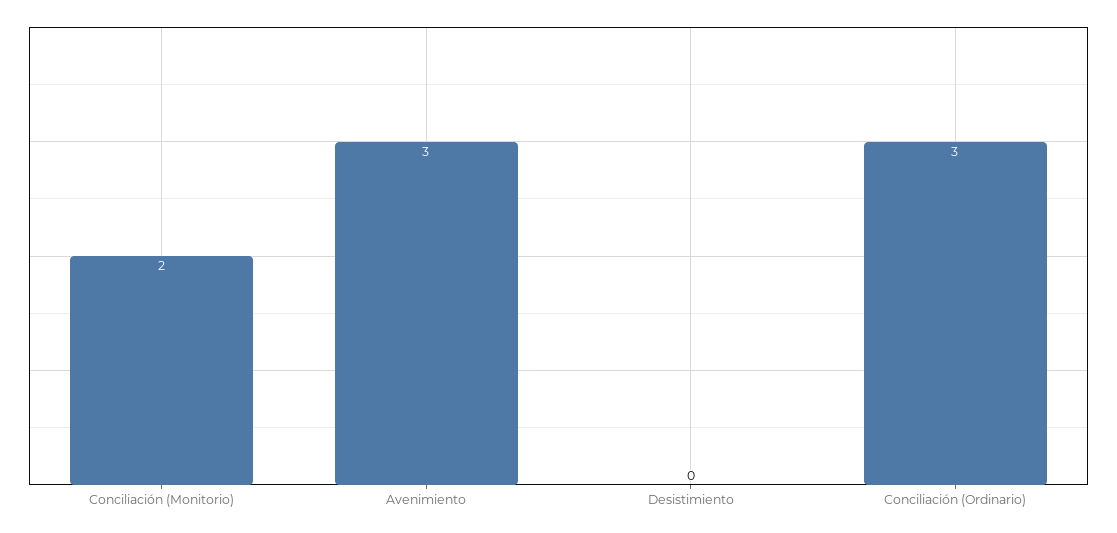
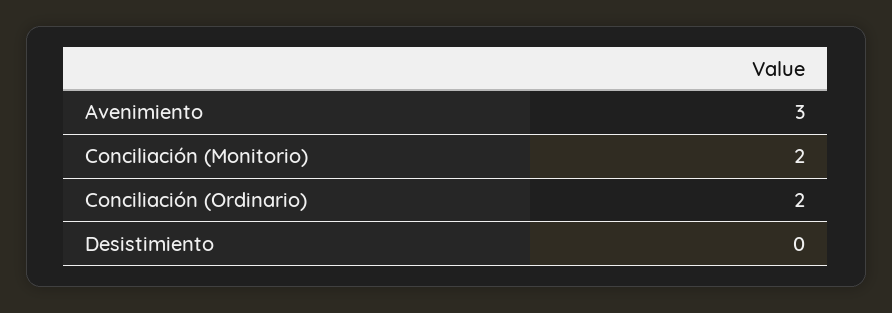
  {
    "Conciliación (Monitorio)": 2,
    "Avenimiento": 3,
    "Desistimiento": 0,
-   "Conciliación (Ordinario)": 3
+   "Conciliación (Ordinario)": 2
  }

